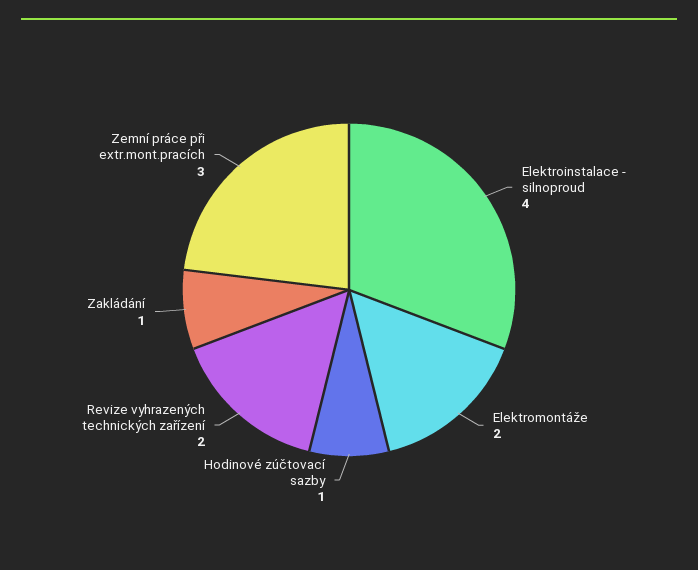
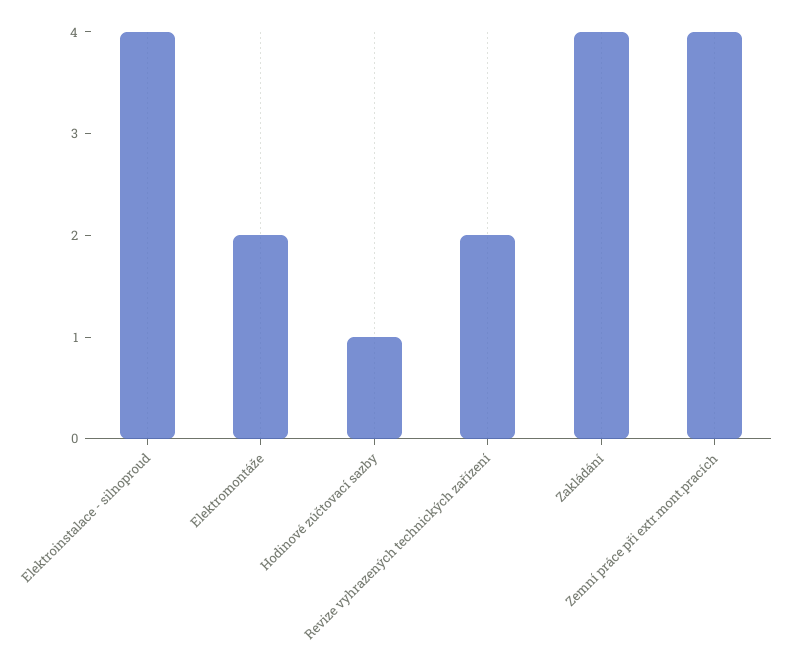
  {
    "Elektroinstalace - silnoproud": 4,
    "Elektromontáže": 2,
    "Hodinové zúčtovací sazby": 1,
    "Revize vyhrazených technických zařízení": 2,
-   "Zakládání": 1,
+   "Zakládání": 4,
-   "Zemní práce při extr.mont.pracích": 3
+   "Zemní práce při extr.mont.pracích": 4
  }

